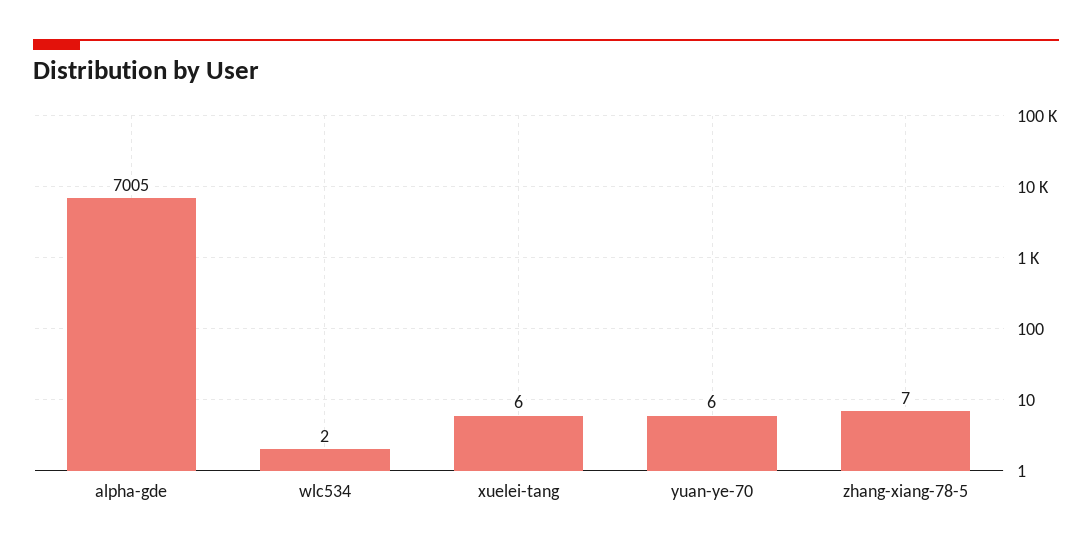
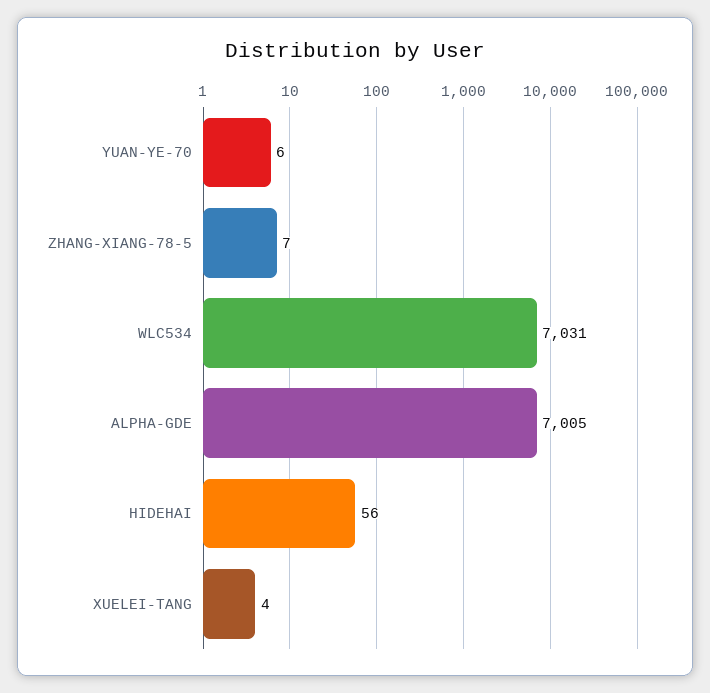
  {
    "alpha-gde": 7005,
-   "wlc534": 2,
+   "wlc534": 7031,
-   "xuelei-tang": 6,
+   "xuelei-tang": 4,
    "yuan-ye-70": 6,
-   "zhang-xiang-78-5": 7
+   "zhang-xiang-78-5": 7,
+   "HIDEHAI": 56
  }

